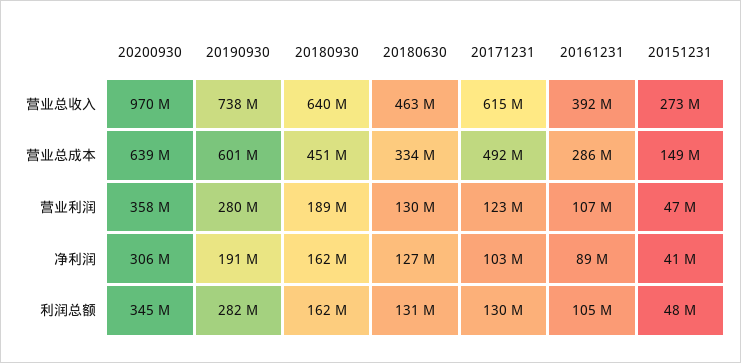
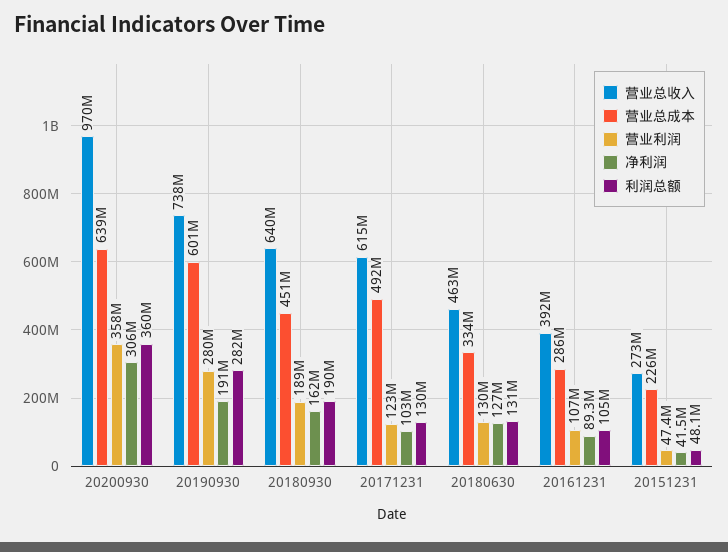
  {
    "营业总收入": {
      "20200930": 970000000,
      "20190930": 738000000,
      "20180930": 640000000,
      "20180630": 463000000,
      "20171231": 615000000,
      "20161231": 392000000,
      "20151231": 273000000
    },
    "营业总成本": {
      "20200930": 639000000,
      "20190930": 601000000,
      "20180930": 451000000,
      "20180630": 334000000,
      "20171231": 492000000,
      "20161231": 286000000,
-     "20151231": 149000000
+     "20151231": 226000000
    },
    "营业利润": {
      "20200930": 358000000,
      "20190930": 280000000,
      "20180930": 189000000,
      "20180630": 130000000,
      "20171231": 123000000,
      "20161231": 107000000,
      "20151231": 47400000
    },
    "净利润": {
      "20200930": 306000000,
      "20190930": 191000000,
      "20180930": 162000000,
      "20180630": 127000000,
      "20171231": 103000000,
      "20161231": 89300000,
      "20151231": 41500000
    },
    "利润总额": {
-     "20200930": 345000000,
+     "20200930": 360000000,
      "20190930": 282000000,
-     "20180930": 162000000,
+     "20180930": 190000000,
      "20180630": 131000000,
      "20171231": 130000000,
      "20161231": 105000000,
      "20151231": 48100000
    }
  }

